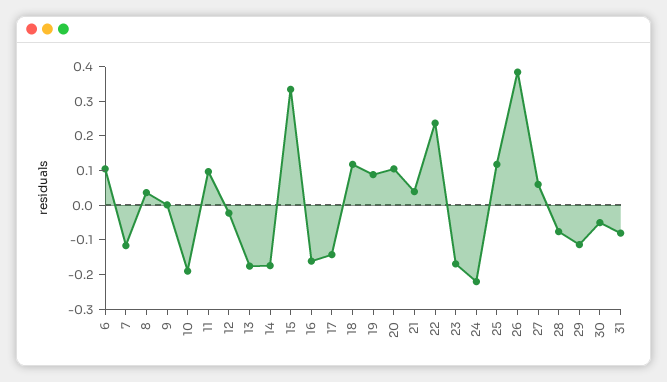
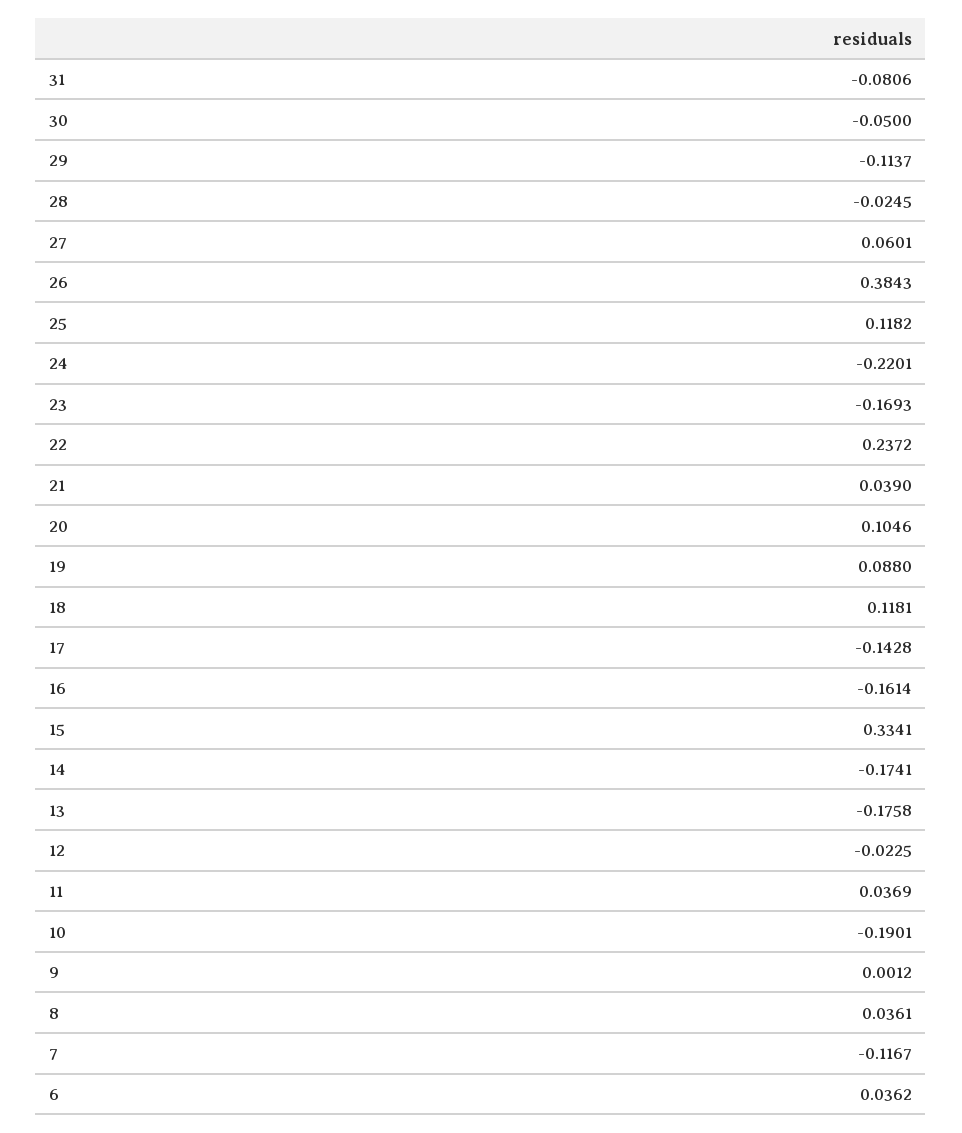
  {
-   "6": 0.1,
+   "6": 0.0362,
    "7": -0.1167,
    "8": 0.0361,
    "9": 0.0012,
    "10": -0.1901,
-   "11": 0.1,
+   "11": 0.0369,
    "12": -0.0225,
    "13": -0.1758,
    "14": -0.1741,
    "15": 0.3341,
    "16": -0.1614,
    "17": -0.1428,
    "18": 0.1181,
    "19": 0.088,
    "20": 0.1046,
    "21": 0.039,
    "22": 0.2372,
    "23": -0.1693,
    "24": -0.2201,
    "25": 0.1182,
    "26": 0.3843,
    "27": 0.0601,
-   "28": -0.075,
+   "28": -0.0245,
    "29": -0.1137,
    "30": -0.05,
    "31": -0.0806
  }

